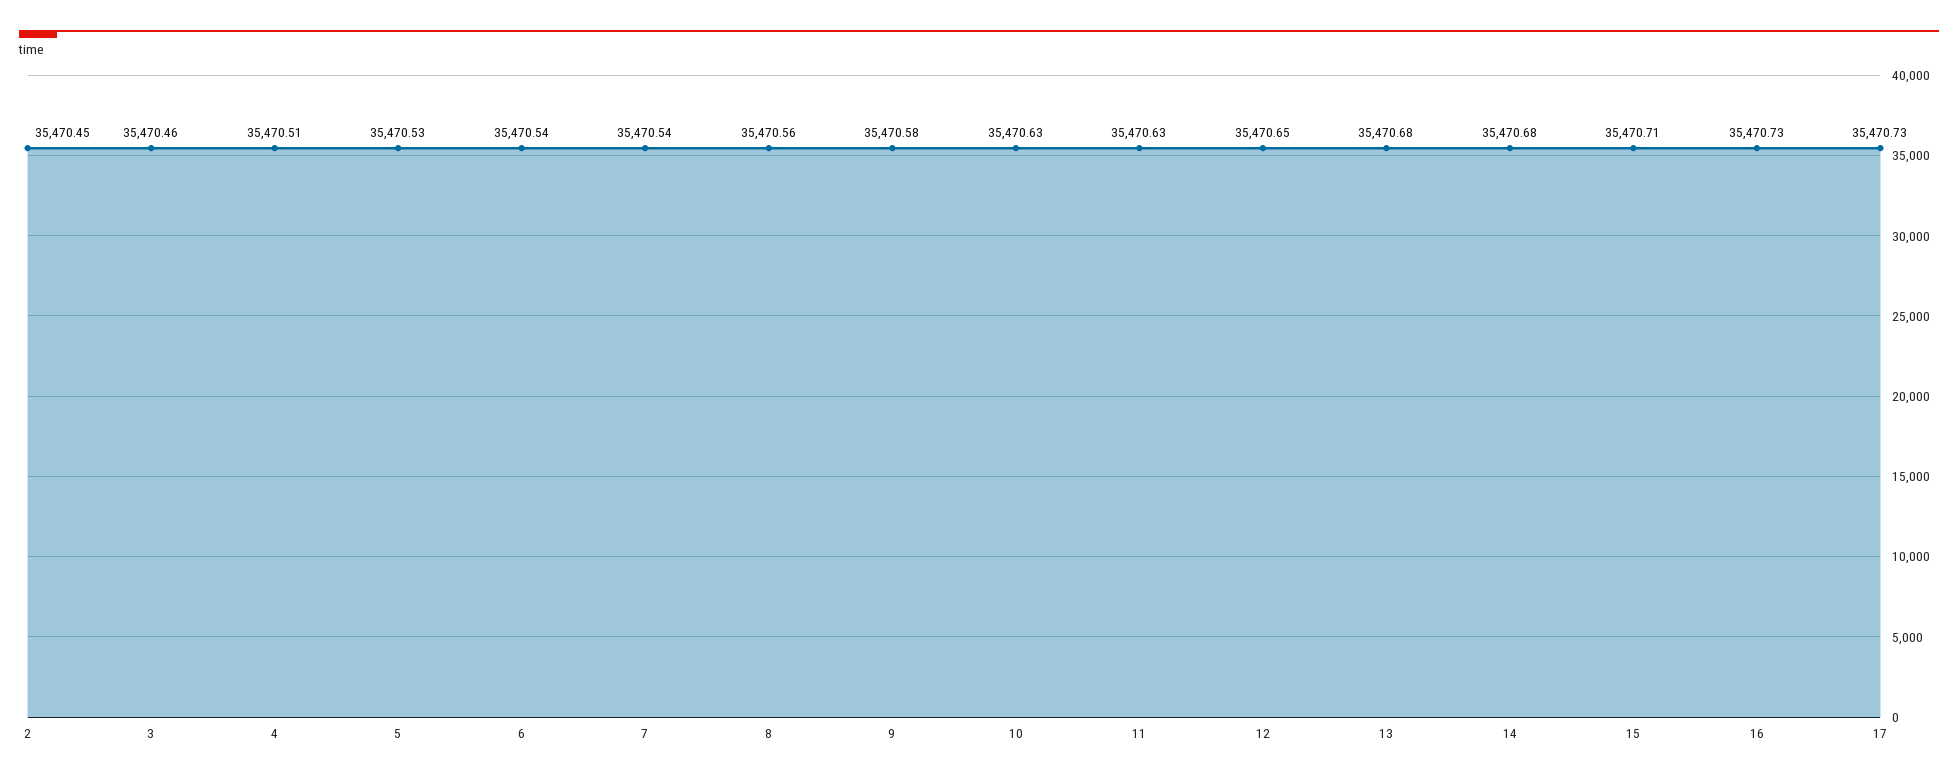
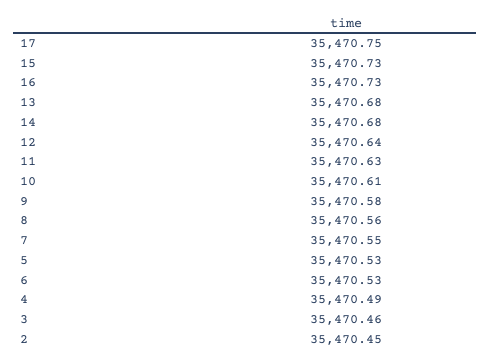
  {
    "2": 35470.45,
    "3": 35470.46,
-   "4": 35470.51,
+   "4": 35470.49,
    "5": 35470.53,
-   "6": 35470.54,
+   "6": 35470.53,
-   "7": 35470.54,
+   "7": 35470.55,
    "8": 35470.56,
    "9": 35470.58,
-   "10": 35470.63,
+   "10": 35470.61,
    "11": 35470.63,
-   "12": 35470.65,
+   "12": 35470.64,
    "13": 35470.68,
    "14": 35470.68,
-   "15": 35470.71,
+   "15": 35470.73,
    "16": 35470.73,
-   "17": 35470.73
+   "17": 35470.75
  }

